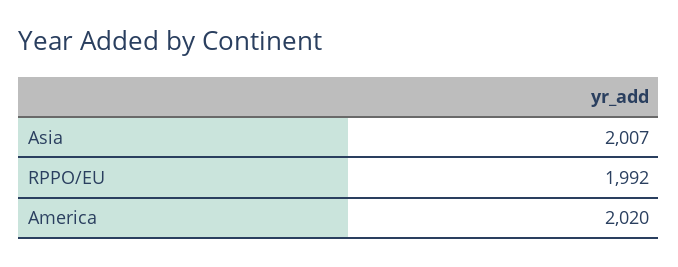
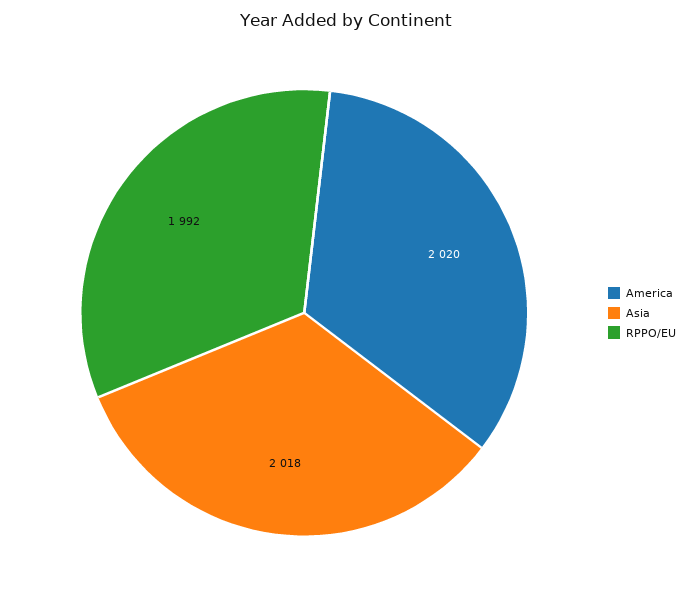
  {
-   "Asia": 2007,
+   "Asia": 2018,
    "RPPO/EU": 1992,
    "America": 2020
  }

